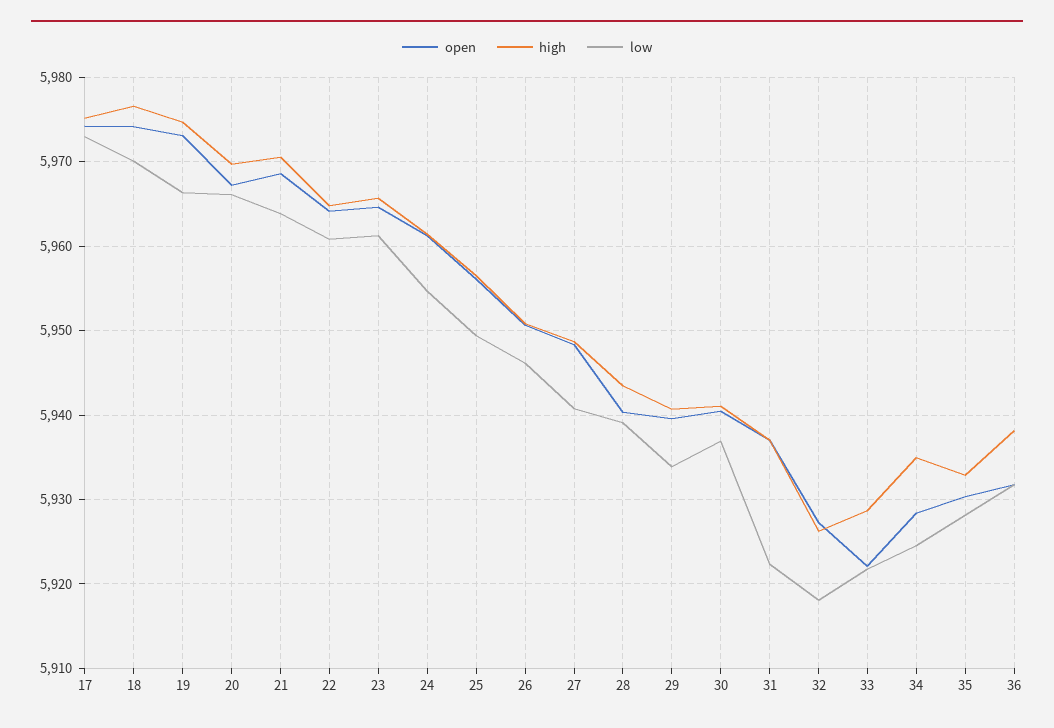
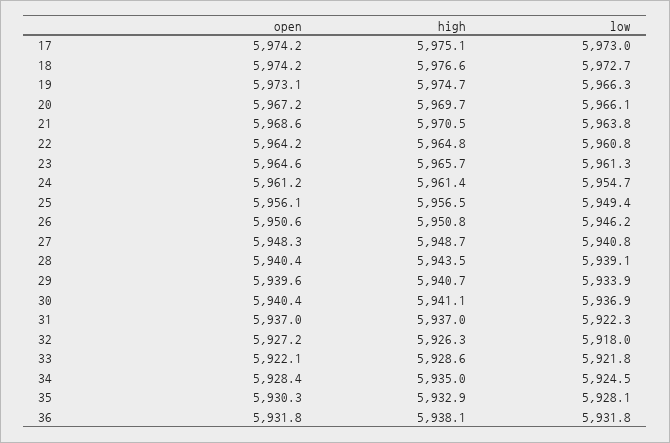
  {
    "open": {
      "17": 5974.2,
      "18": 5974.2,
      "19": 5973.1,
      "20": 5967.2,
      "21": 5968.6,
      "22": 5964.2,
      "23": 5964.6,
      "24": 5961.2,
      "25": 5956.1,
      "26": 5950.6,
      "27": 5948.3,
      "28": 5940.4,
      "29": 5939.6,
      "30": 5940.4,
      "31": 5937,
      "32": 5927.2,
      "33": 5922.1,
      "34": 5928.4,
      "35": 5930.3,
      "36": 5931.8
    },
    "high": {
      "17": 5975.1,
      "18": 5976.6,
      "19": 5974.7,
      "20": 5969.7,
      "21": 5970.5,
      "22": 5964.8,
      "23": 5965.7,
      "24": 5961.4,
      "25": 5956.5,
      "26": 5950.8,
      "27": 5948.7,
      "28": 5943.5,
      "29": 5940.7,
      "30": 5941.1,
      "31": 5937,
      "32": 5926.3,
      "33": 5928.6,
      "34": 5935,
      "35": 5932.9,
      "36": 5938.1
    },
    "low": {
      "17": 5973,
-     "18": 5970,
+     "18": 5972.7,
      "19": 5966.3,
      "20": 5966.1,
      "21": 5963.8,
      "22": 5960.8,
      "23": 5961.3,
      "24": 5954.7,
      "25": 5949.4,
      "26": 5946.2,
      "27": 5940.8,
      "28": 5939.1,
      "29": 5933.9,
      "30": 5936.9,
      "31": 5922.3,
      "32": 5918,
      "33": 5921.8,
      "34": 5924.5,
      "35": 5928.1,
      "36": 5931.8
    }
  }

